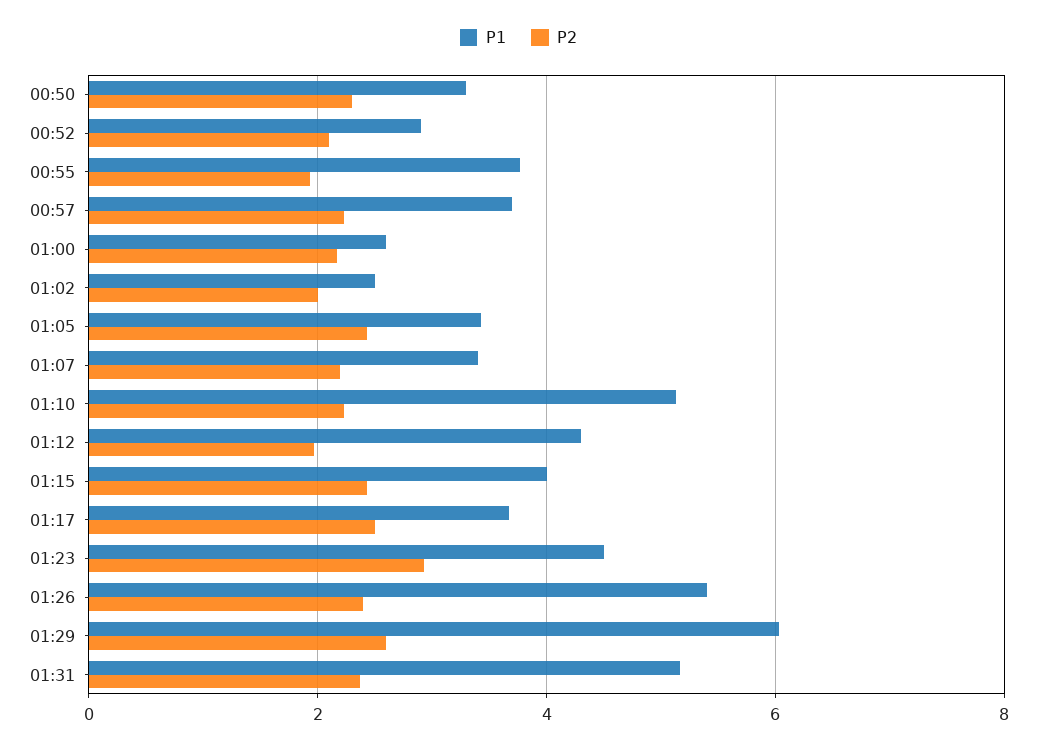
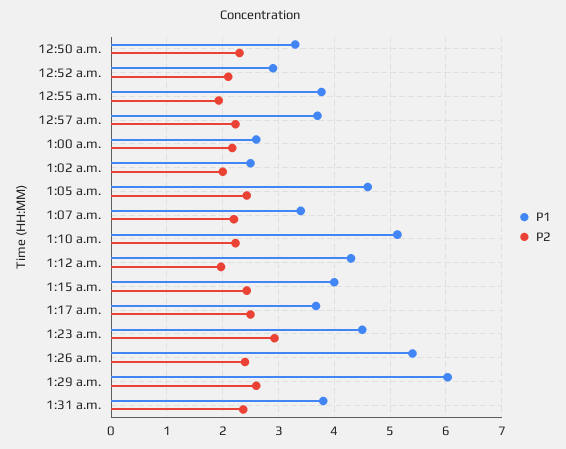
  {
    "P1": {
      "00:50": 3.4,
      "00:52": 3,
      "00:55": 3.8,
      "00:57": 3.8,
      "01:00": 2.6,
      "01:02": 2.6,
-     "01:05": 3.4,
+     "01:05": 4.6,
      "01:07": 3.4,
      "01:10": 5.2,
      "01:12": 4.4,
      "01:15": 4,
      "01:17": 3.6,
      "01:23": 4.6,
      "01:26": 5.4,
      "01:29": 6,
-     "01:31": 5.2
+     "01:31": 3.8
    },
    "P2": {
      "00:50": 2.4,
      "00:52": 2.2,
      "00:55": 2,
      "00:57": 2.2,
      "01:00": 2.2,
      "01:02": 2,
      "01:05": 2.4,
      "01:07": 2.2,
      "01:10": 2.2,
      "01:12": 2,
      "01:15": 2.4,
      "01:17": 2.6,
      "01:23": 3,
      "01:26": 2.4,
      "01:29": 2.6,
      "01:31": 2.4
    }
  }

